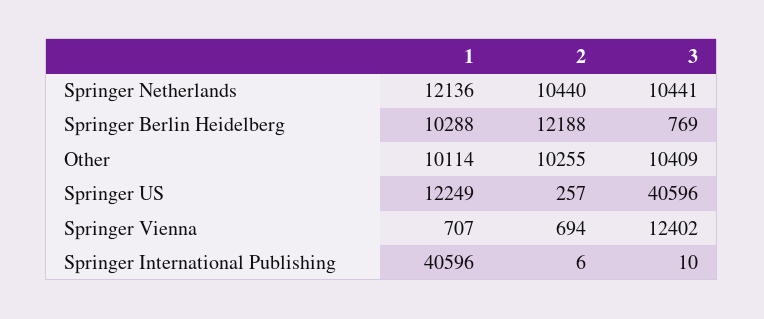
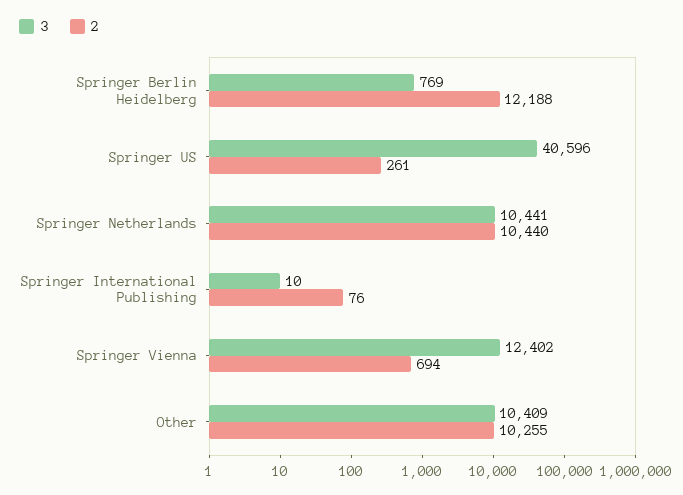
  {
-   "1": {
-     "Springer Netherlands": 12136,
-     "Springer Berlin Heidelberg": 10288,
-     "Other": 10114,
-     "Springer US": 12249,
-     "Springer Vienna": 707,
-     "Springer International Publishing": 40596
-   },
    "2": {
      "Springer Netherlands": 10440,
      "Springer Berlin Heidelberg": 12188,
      "Other": 10255,
-     "Springer US": 257,
+     "Springer US": 261,
      "Springer Vienna": 694,
-     "Springer International Publishing": 6
+     "Springer International Publishing": 76
    },
    "3": {
      "Springer Netherlands": 10441,
      "Springer Berlin Heidelberg": 769,
      "Other": 10409,
      "Springer US": 40596,
      "Springer Vienna": 12402,
      "Springer International Publishing": 10
    }
  }

